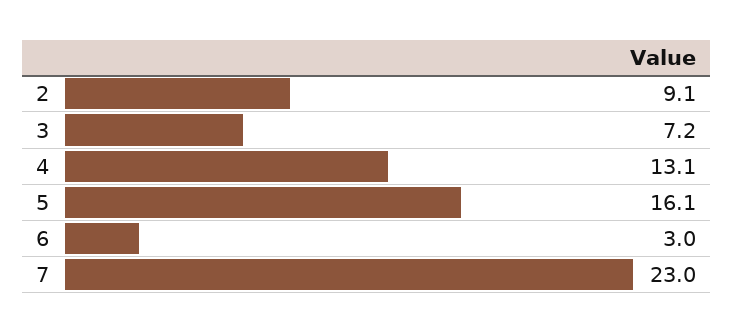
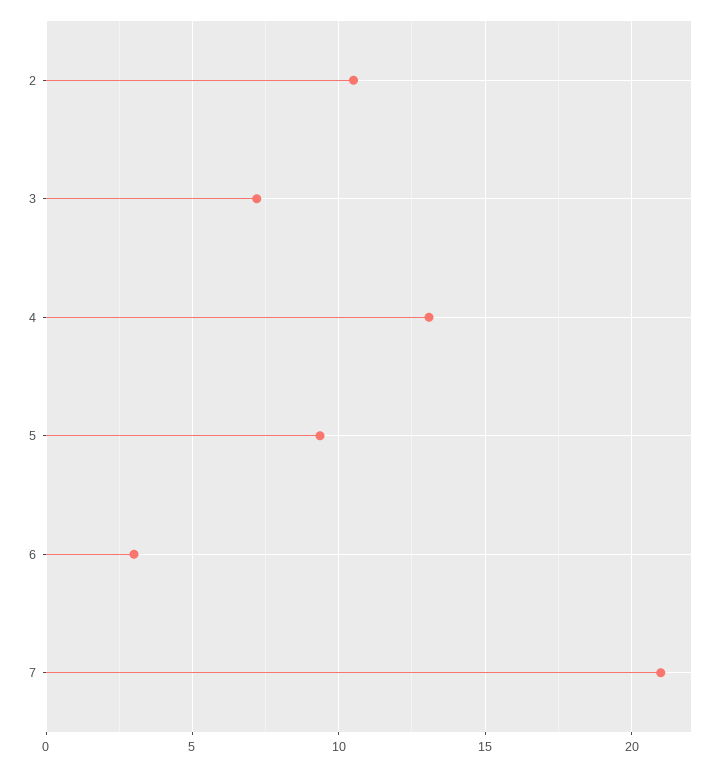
  {
-   "2": 9.1,
+   "2": 10.5,
    "3": 7.2,
    "4": 13.1,
-   "5": 16.1,
+   "5": 9.5,
    "6": 3,
-   "7": 23
+   "7": 21
  }

